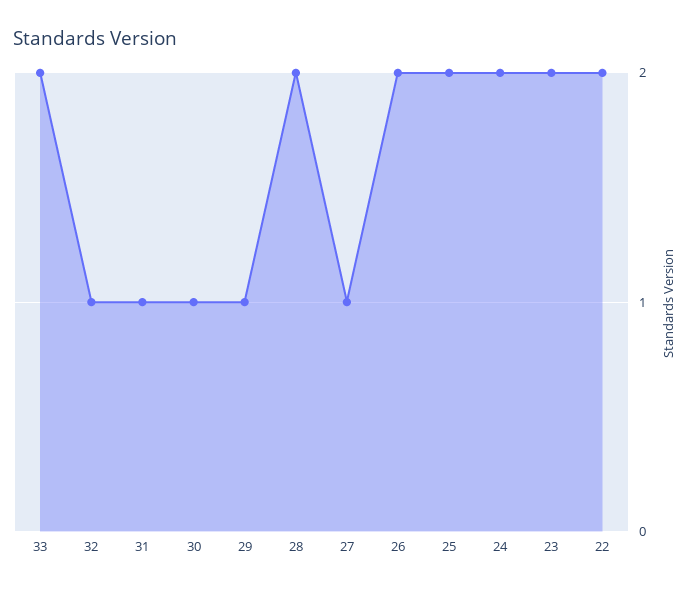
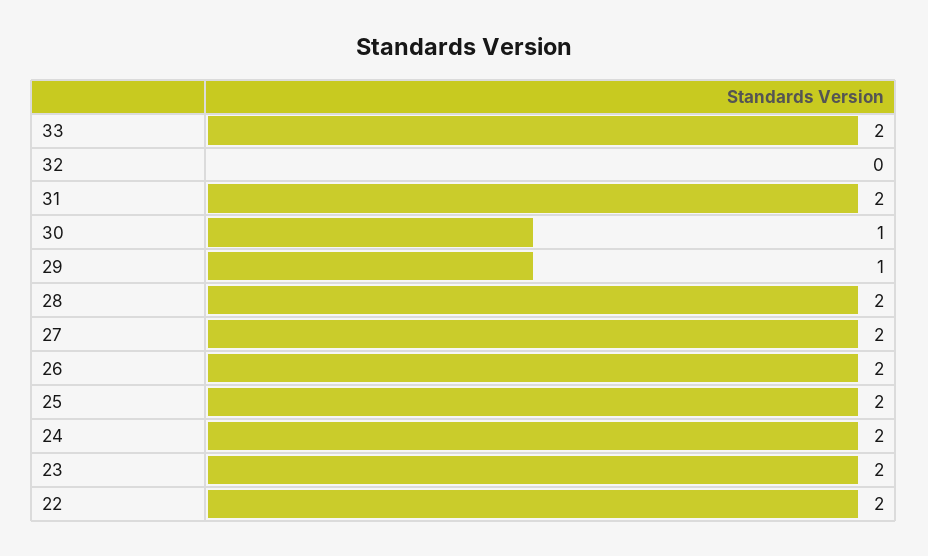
  {
    "33": 2,
-   "32": 1,
+   "32": 0,
-   "31": 1,
+   "31": 2,
    "30": 1,
    "29": 1,
    "28": 2,
-   "27": 1,
+   "27": 2,
    "26": 2,
    "25": 2,
    "24": 2,
    "23": 2,
    "22": 2
  }

